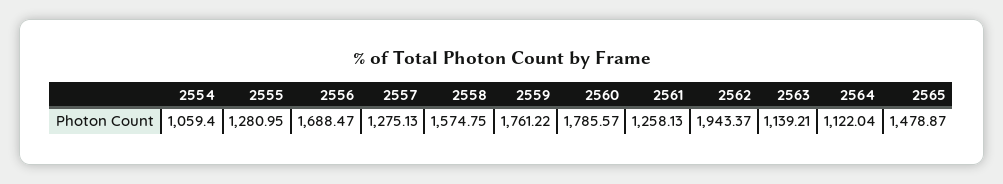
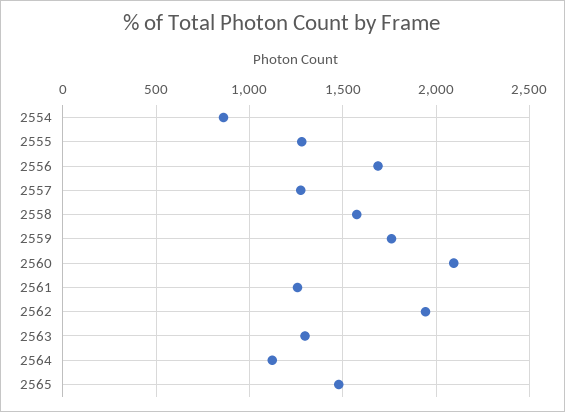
  {
-   "2554": 1059.4,
+   "2554": 850,
    "2555": 1280.95,
    "2556": 1688.47,
    "2557": 1275.13,
    "2558": 1574.75,
    "2559": 1761.22,
-   "2560": 1785.57,
+   "2560": 2100,
    "2561": 1258.13,
    "2562": 1943.37,
-   "2563": 1139.21,
+   "2563": 1300,
    "2564": 1122.04,
    "2565": 1478.87
  }

